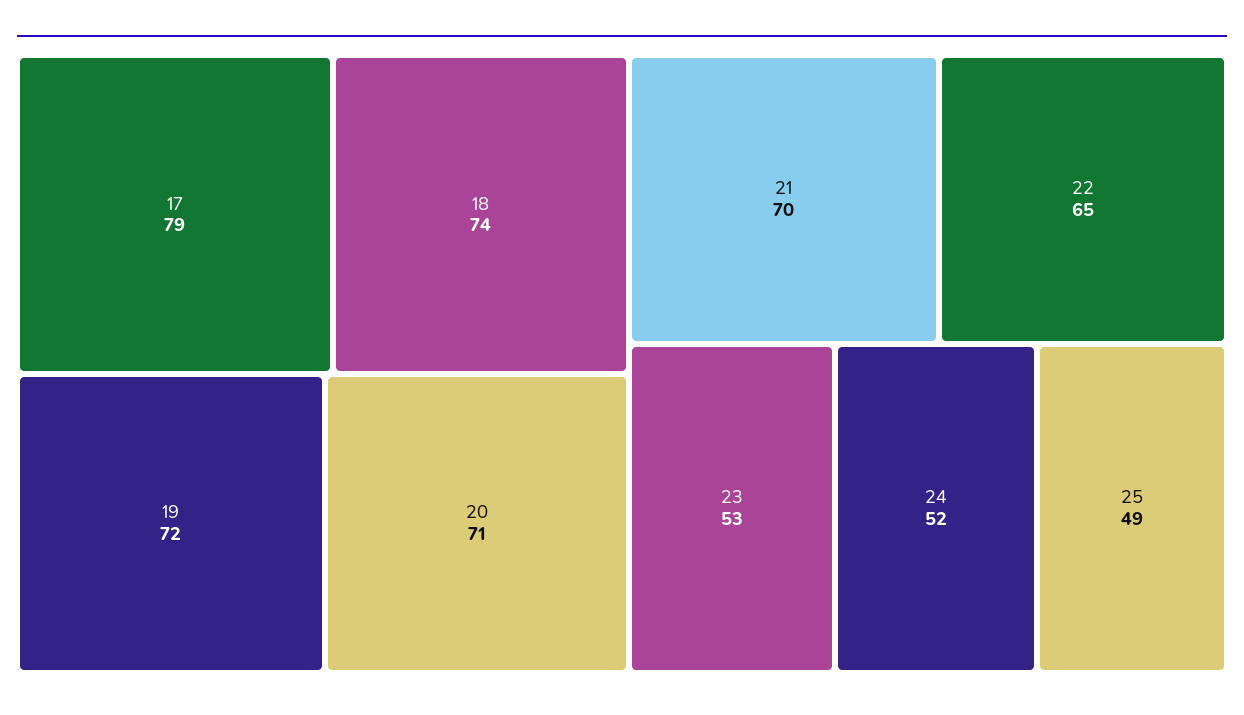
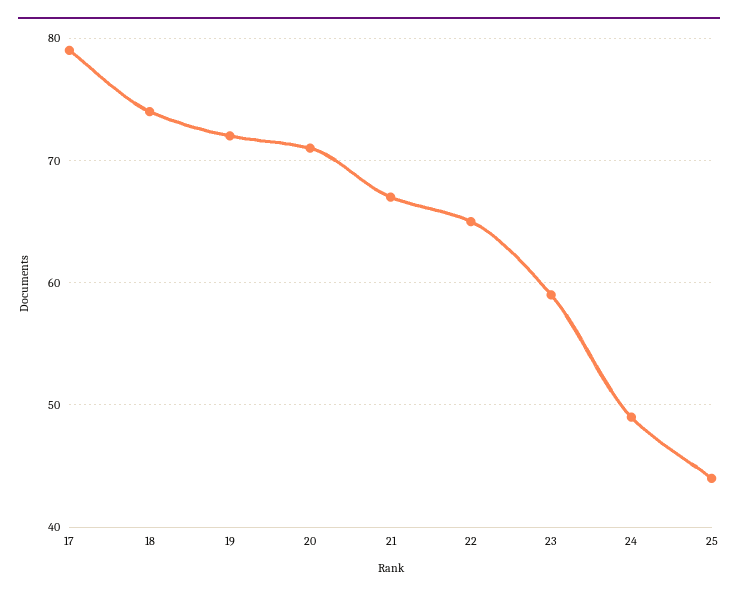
  {
    "17": 79,
    "18": 74,
    "19": 72,
    "20": 71,
-   "21": 70,
+   "21": 67,
    "22": 65,
-   "23": 53,
+   "23": 59,
-   "24": 52,
+   "24": 49,
-   "25": 49
+   "25": 44
  }

